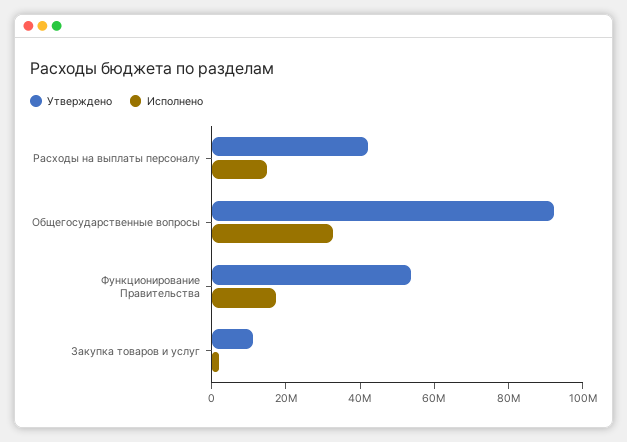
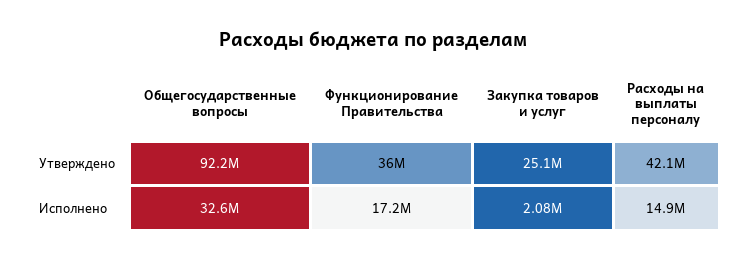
  {
    "Утверждено": {
      "Расходы на выплаты персоналу": 42100000,
      "Общегосударственные вопросы": 92200000,
-     "Функционирование Правительства": 55000000,
+     "Функционирование Правительства": 36000000,
-     "Закупка товаров и услуг": 10000000
+     "Закупка товаров и услуг": 25100000
    },
    "Исполнено": {
      "Расходы на выплаты персоналу": 14900000,
      "Общегосударственные вопросы": 32600000,
      "Функционирование Правительства": 17200000,
      "Закупка товаров и услуг": 2080000
    }
  }

